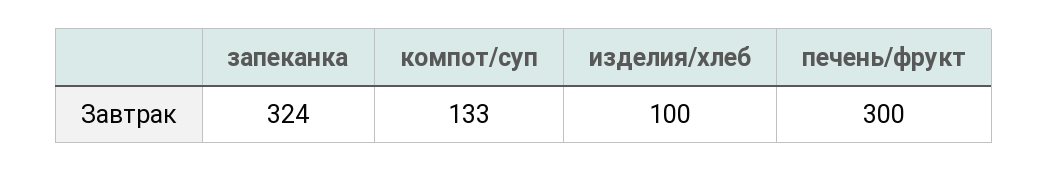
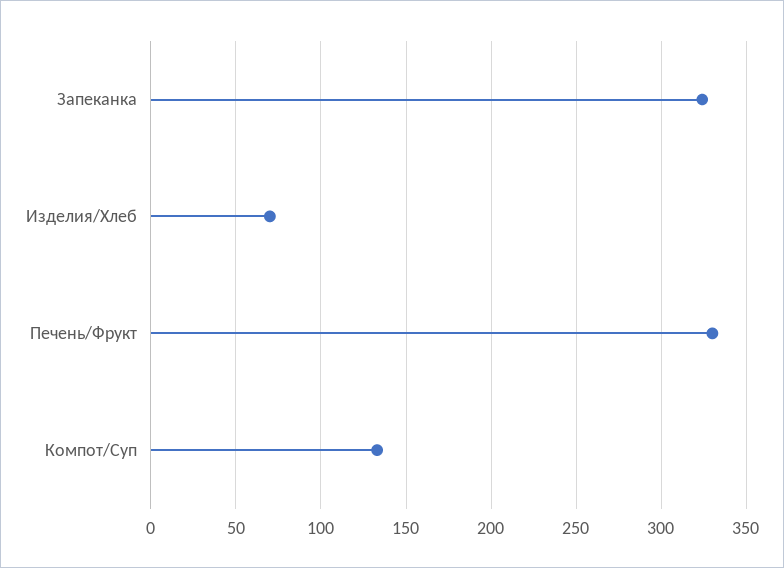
  {
    "запеканка": 324,
    "компот/суп": 133,
-   "изделия/хлеб": 100,
+   "изделия/хлеб": 70,
-   "печень/фрукт": 300
+   "печень/фрукт": 330
  }

